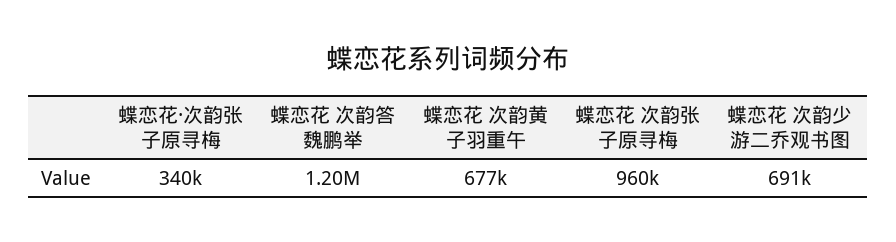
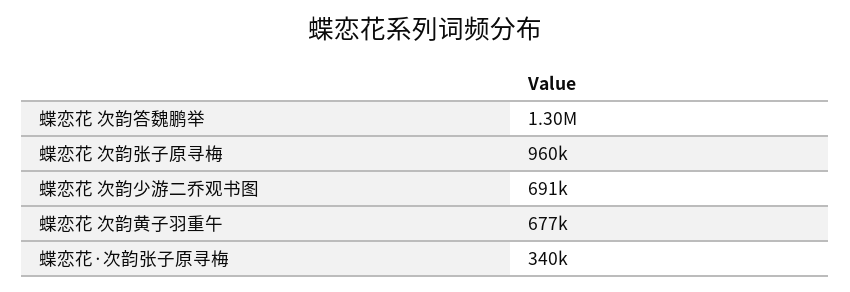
  {
    "蝶恋花·次韵张子原寻梅": 340000,
-   "蝶恋花 次韵答魏鹏举": 1200000,
+   "蝶恋花 次韵答魏鹏举": 1300000,
    "蝶恋花 次韵黄子羽重午": 677000,
    "蝶恋花 次韵张子原寻梅": 960000,
    "蝶恋花 次韵少游二乔观书图": 691000
  }

